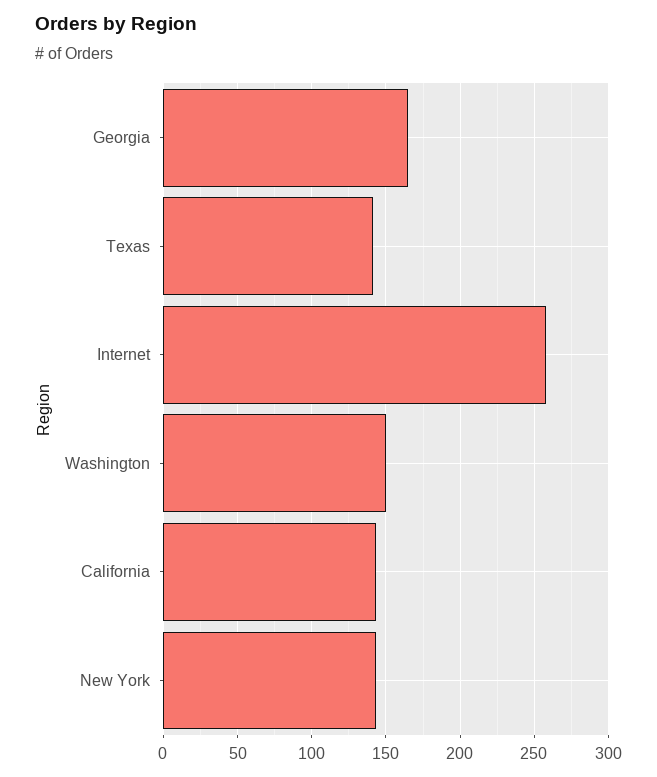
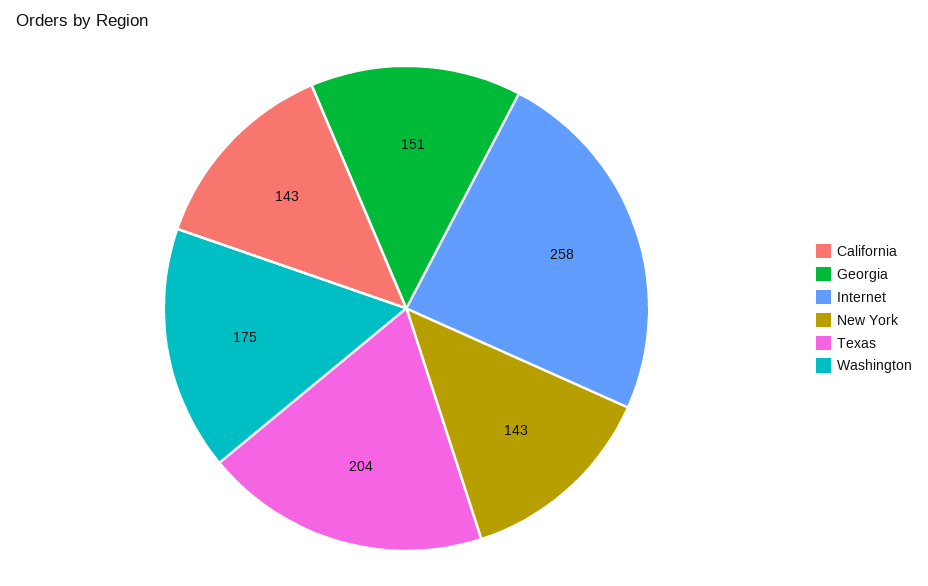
  {
-   "Georgia": 165,
+   "Georgia": 151,
-   "Texas": 140,
+   "Texas": 204,
    "Internet": 258,
-   "Washington": 150,
+   "Washington": 175,
    "California": 143,
    "New York": 143
  }

